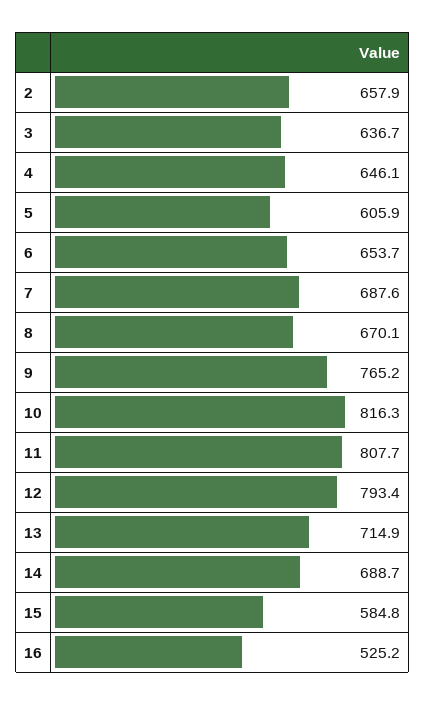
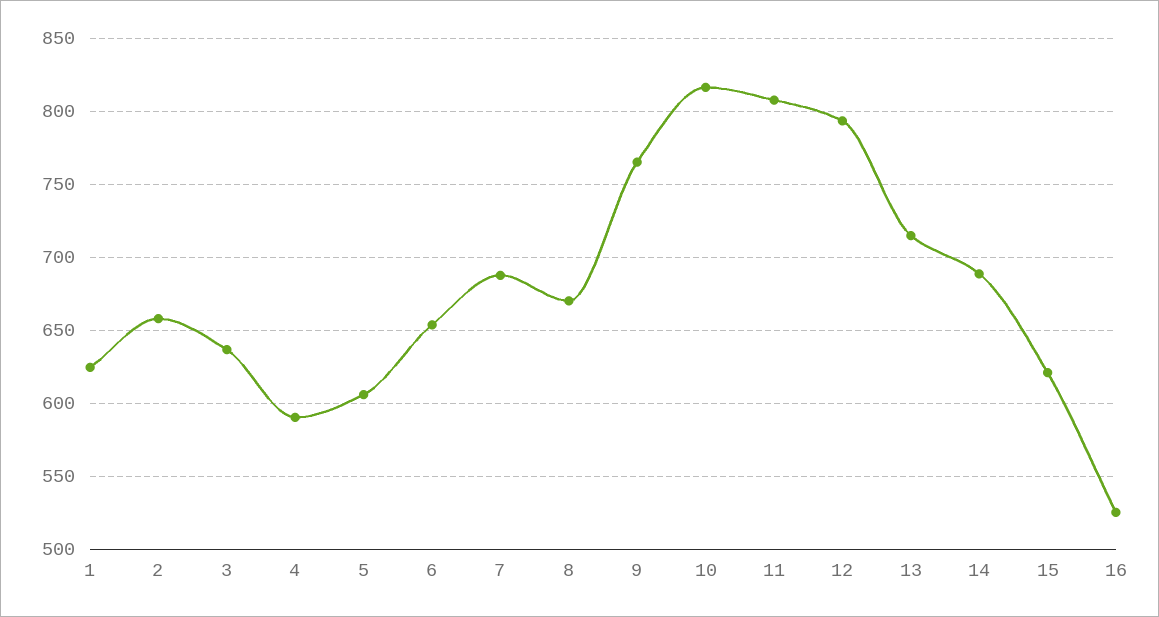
  {
    "2": 657.9,
    "3": 636.7,
-   "4": 646.1,
+   "4": 590,
    "5": 605.9,
    "6": 653.7,
    "7": 687.6,
    "8": 670.1,
    "9": 765.2,
    "10": 816.3,
    "11": 807.7,
    "12": 793.4,
    "13": 714.9,
    "14": 688.7,
-   "15": 584.8,
+   "15": 620,
-   "16": 525.2
+   "16": 525.2,
+   "1": 625
  }

